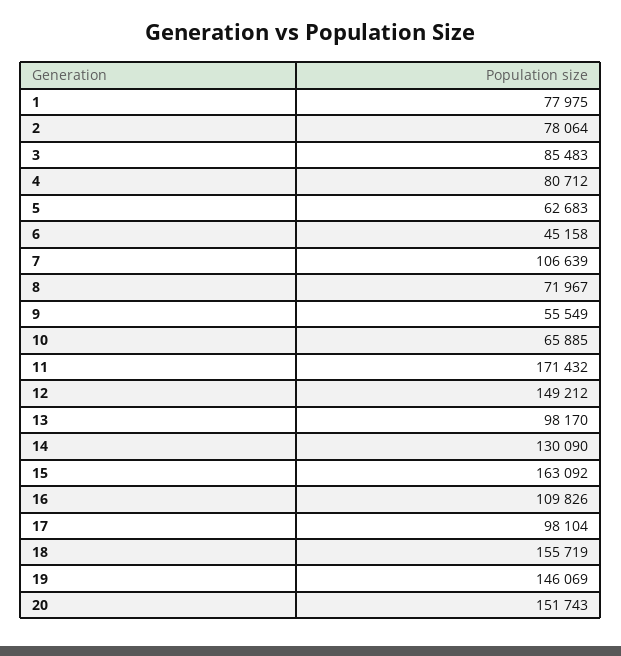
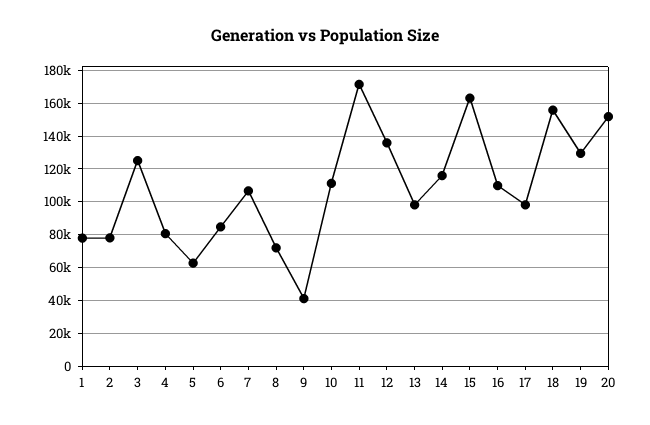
  {
    "1": 77975,
    "2": 78064,
-   "3": 85483,
+   "3": 125000,
    "4": 80712,
    "5": 62683,
-   "6": 45158,
+   "6": 85000,
    "7": 106639,
    "8": 71967,
-   "9": 55549,
+   "9": 40000,
-   "10": 65885,
+   "10": 110000,
    "11": 171432,
-   "12": 149212,
+   "12": 135000,
    "13": 98170,
-   "14": 130090,
+   "14": 115000,
    "15": 163092,
    "16": 109826,
    "17": 98104,
    "18": 155719,
-   "19": 146069,
+   "19": 130000,
    "20": 151743
  }

